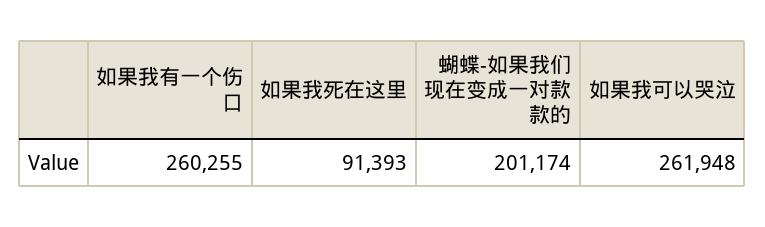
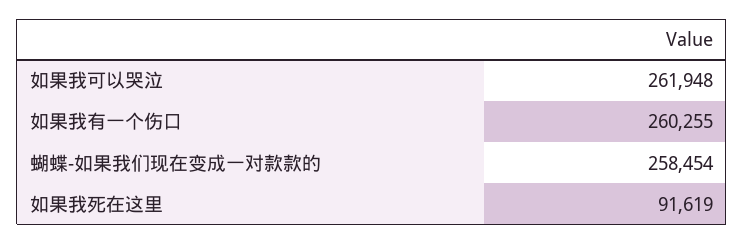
  {
    "如果我有一个伤口": 260255,
-   "如果我死在这里": 91393,
+   "如果我死在这里": 91619,
-   "蝴蝶-如果我们现在变成一对款款的": 201174,
+   "蝴蝶-如果我们现在变成一对款款的": 258454,
    "如果我可以哭泣": 261948
  }

